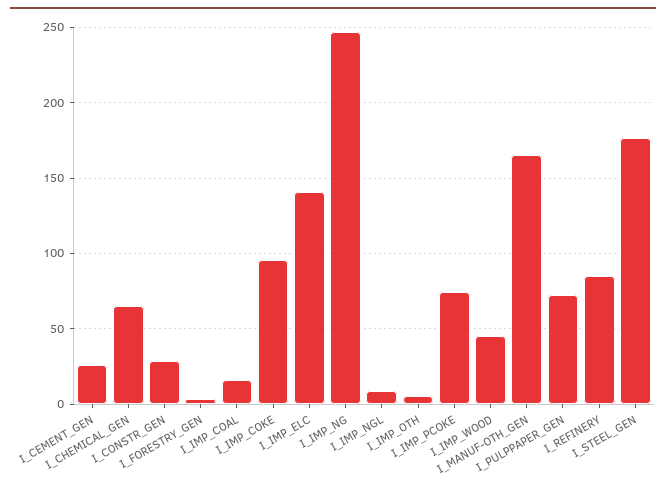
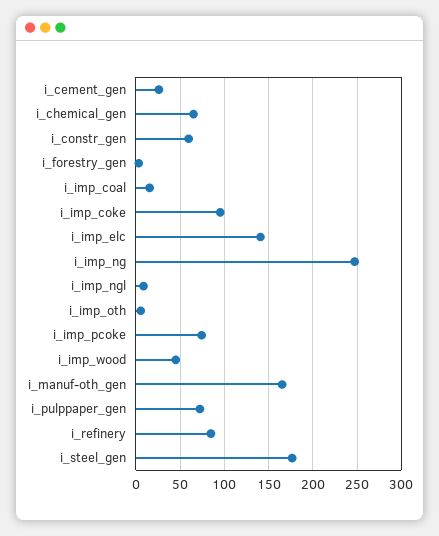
  {
    "I_CEMENT_GEN": 25,
    "I_CHEMICAL_GEN": 65,
-   "I_CONSTR_GEN": 30,
+   "I_CONSTR_GEN": 60,
    "I_FORESTRY_GEN": 5,
    "I_IMP_COAL": 15,
    "I_IMP_COKE": 95,
    "I_IMP_ELC": 140,
    "I_IMP_NG": 245,
    "I_IMP_NGL": 10,
    "I_IMP_OTH": 5,
    "I_IMP_PCOKE": 75,
    "I_IMP_WOOD": 45,
    "I_MANUF-OTH_GEN": 165,
    "I_PULPPAPER_GEN": 70,
    "I_REFINERY": 85,
    "I_STEEL_GEN": 175
  }

